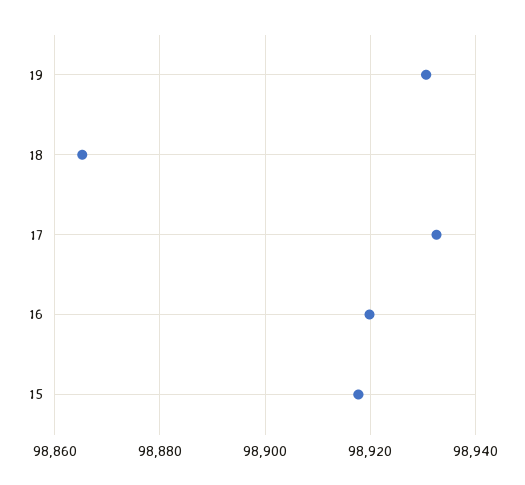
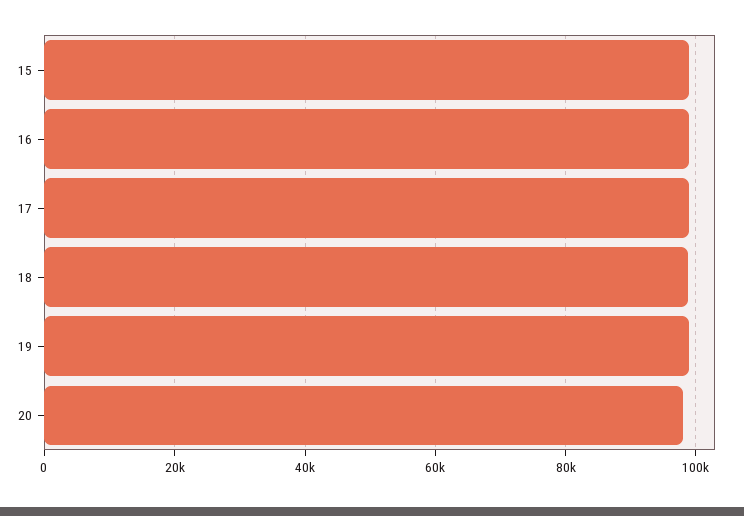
  {
    "19": 98930,
    "18": 98866,
    "17": 98932,
    "16": 98920,
-   "15": 98918
+   "15": 98918,
+   "20": 98000
  }

